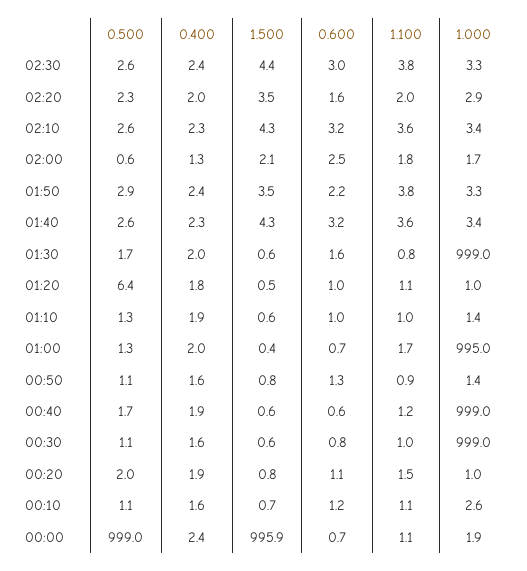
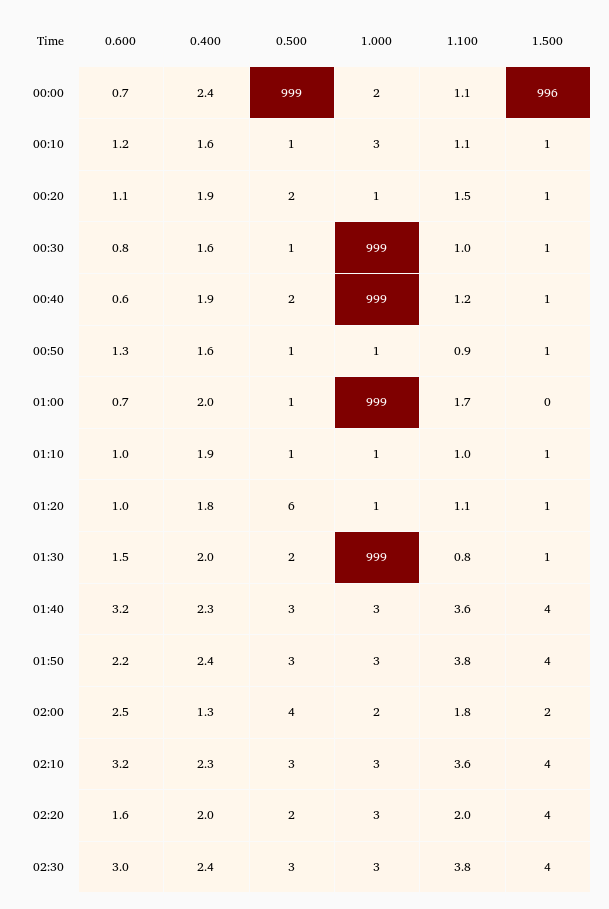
  {
    "0.500": {
      "02:30": 2.6,
      "02:20": 2.3,
      "02:10": 2.6,
-     "02:00": 0.6,
+     "02:00": 4,
      "01:50": 2.9,
      "01:40": 2.6,
      "01:30": 1.7,
      "01:20": 6.4,
      "01:10": 1.3,
      "01:00": 1.3,
      "00:50": 1.1,
      "00:40": 1.7,
      "00:30": 1.1,
      "00:20": 2,
      "00:10": 1.1,
      "00:00": 999
    },
    "0.400": {
      "02:30": 2.4,
      "02:20": 2,
      "02:10": 2.3,
      "02:00": 1.3,
      "01:50": 2.4,
      "01:40": 2.3,
      "01:30": 2,
      "01:20": 1.8,
      "01:10": 1.9,
      "01:00": 2,
      "00:50": 1.6,
      "00:40": 1.9,
      "00:30": 1.6,
      "00:20": 1.9,
      "00:10": 1.6,
      "00:00": 2.4
    },
    "1.500": {
      "02:30": 4.4,
      "02:20": 3.5,
      "02:10": 4.3,
      "02:00": 2.1,
      "01:50": 3.5,
      "01:40": 4.3,
      "01:30": 0.6,
      "01:20": 0.5,
      "01:10": 0.6,
      "01:00": 0.4,
      "00:50": 0.8,
      "00:40": 0.6,
      "00:30": 0.6,
      "00:20": 0.8,
      "00:10": 0.7,
      "00:00": 995.9
    },
    "0.600": {
      "02:30": 3,
      "02:20": 1.6,
      "02:10": 3.2,
      "02:00": 2.5,
      "01:50": 2.2,
      "01:40": 3.2,
-     "01:30": 1.6,
+     "01:30": 1.5,
      "01:20": 1,
      "01:10": 1,
      "01:00": 0.7,
      "00:50": 1.3,
      "00:40": 0.6,
      "00:30": 0.8,
      "00:20": 1.1,
      "00:10": 1.2,
      "00:00": 0.7
    },
    "1.100": {
      "02:30": 3.8,
      "02:20": 2,
      "02:10": 3.6,
      "02:00": 1.8,
      "01:50": 3.8,
      "01:40": 3.6,
      "01:30": 0.8,
      "01:20": 1.1,
      "01:10": 1,
      "01:00": 1.7,
      "00:50": 0.9,
      "00:40": 1.2,
      "00:30": 1,
      "00:20": 1.5,
      "00:10": 1.1,
      "00:00": 1.1
    },
    "1.000": {
      "02:30": 3.3,
      "02:20": 2.9,
      "02:10": 3.4,
      "02:00": 1.7,
      "01:50": 3.3,
      "01:40": 3.4,
      "01:30": 999,
      "01:20": 1,
      "01:10": 1.4,
-     "01:00": 995,
+     "01:00": 999,
      "00:50": 1.4,
      "00:40": 999,
      "00:30": 999,
      "00:20": 1,
      "00:10": 2.6,
      "00:00": 1.9
    }
  }

